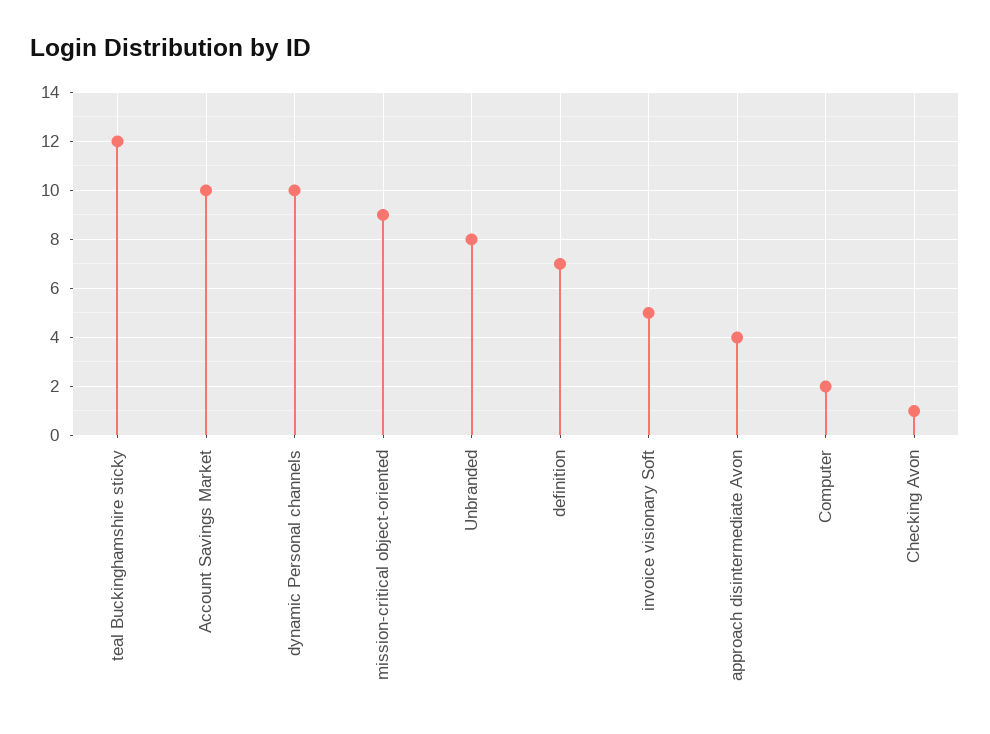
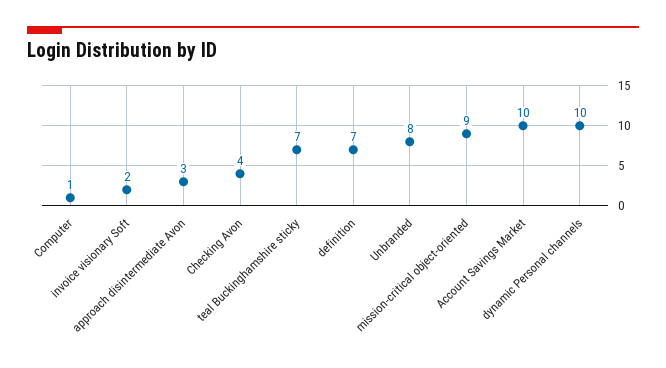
  {
-   "teal Buckinghamshire sticky": 12,
+   "teal Buckinghamshire sticky": 7,
    "Account Savings Market": 10,
    "dynamic Personal channels": 10,
    "mission-critical object-oriented": 9,
    "Unbranded": 8,
    "definition": 7,
-   "invoice visionary Soft": 5,
+   "invoice visionary Soft": 2,
-   "approach disintermediate Avon": 4,
+   "approach disintermediate Avon": 3,
-   "Computer": 2,
+   "Computer": 1,
-   "Checking Avon": 1
+   "Checking Avon": 4
  }

